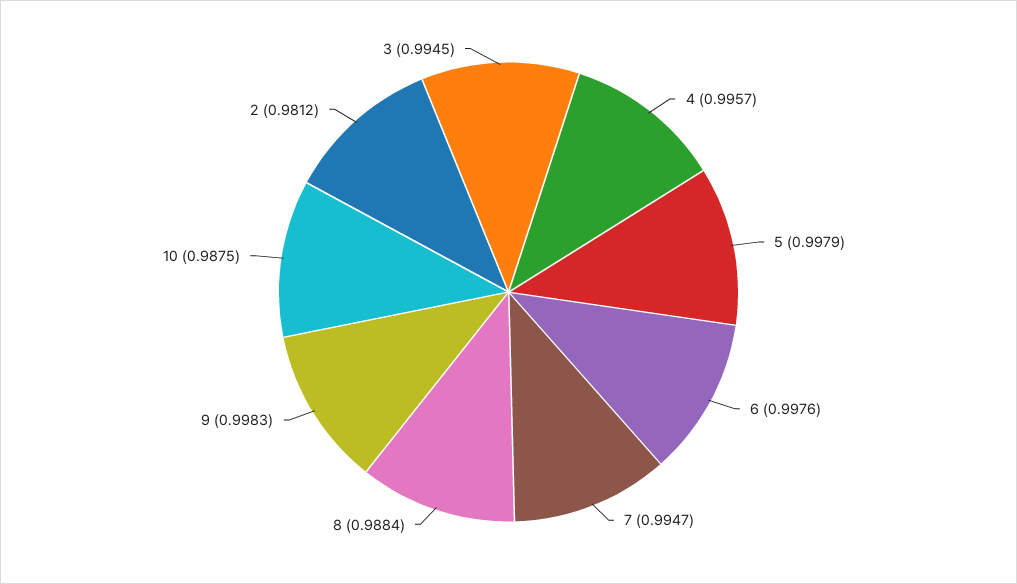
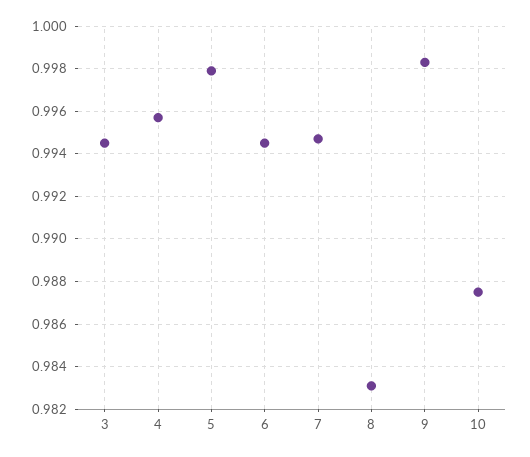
  {
    "4": 0.9957,
    "5": 0.9979,
-   "6": 0.9976,
+   "6": 0.9945,
    "7": 0.9947,
-   "8": 0.9884,
+   "8": 0.983,
    "9": 0.9983,
    "10": 0.9875,
-   "2": 0.9812,
    "3": 0.9945
  }

